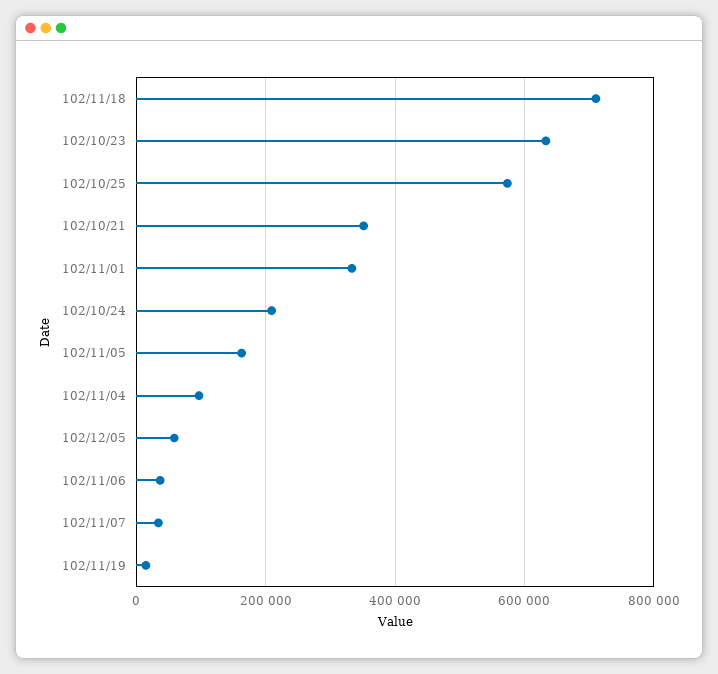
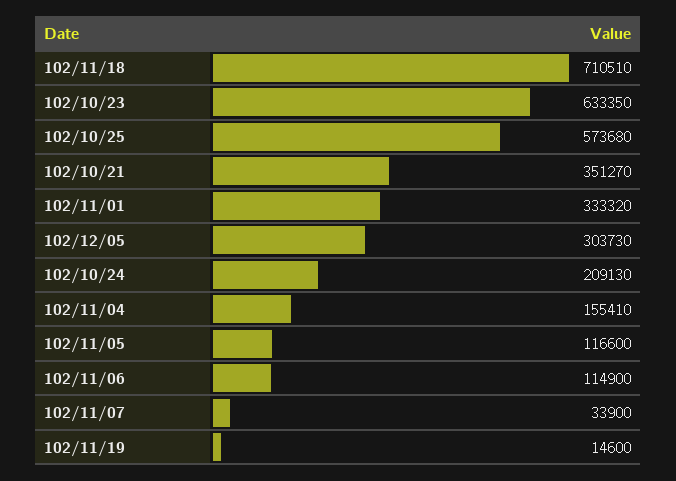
  {
    "102/11/18": 710510,
    "102/10/23": 633350,
    "102/10/25": 573680,
    "102/10/21": 351270,
    "102/11/01": 333320,
    "102/10/24": 209130,
-   "102/11/05": 160000,
+   "102/11/05": 116600,
-   "102/11/04": 100000,
+   "102/11/04": 155410,
-   "102/12/05": 60000,
+   "102/12/05": 303730,
-   "102/11/06": 40000,
+   "102/11/06": 114900,
    "102/11/07": 33900,
    "102/11/19": 14600
  }

